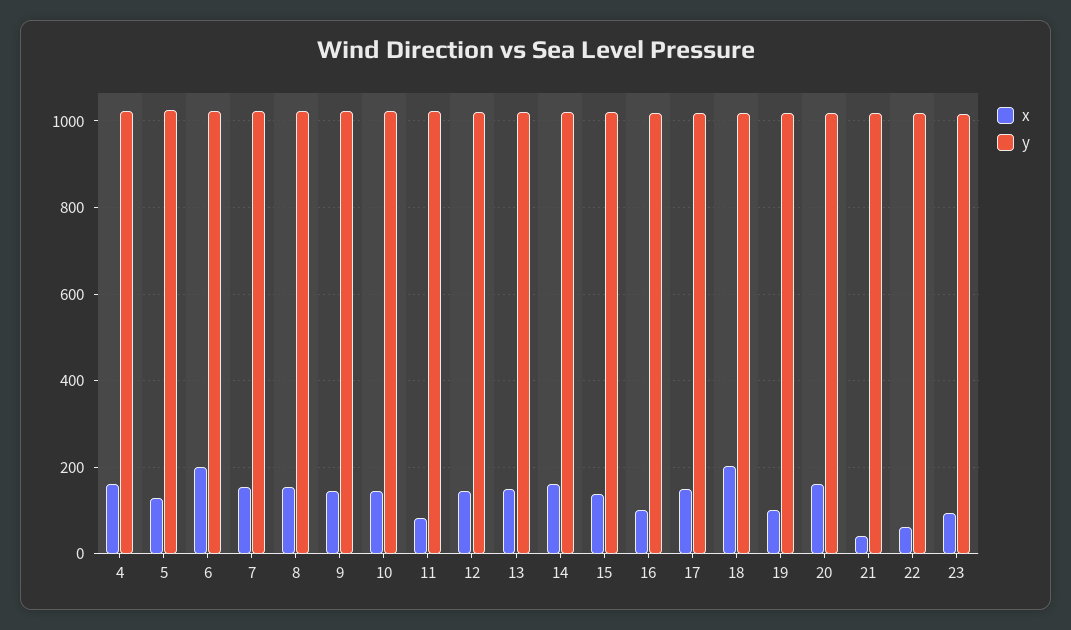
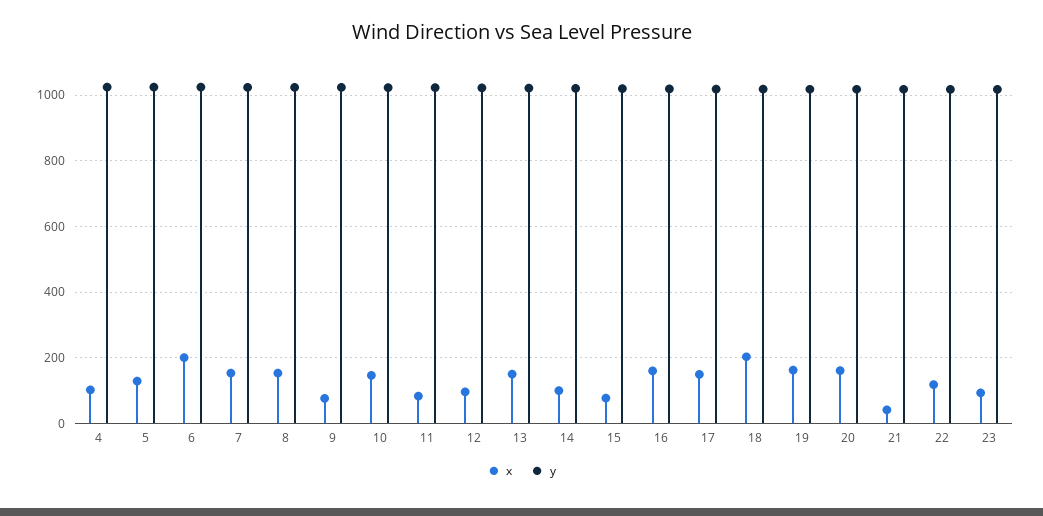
  {
    "x": {
-     "4": 160,
+     "4": 100,
      "5": 120,
      "6": 200,
      "7": 160,
      "8": 160,
-     "9": 140,
+     "9": 80,
      "10": 140,
      "11": 80,
-     "12": 140,
+     "12": 100,
      "13": 160,
-     "14": 160,
+     "14": 100,
-     "15": 140,
+     "15": 80,
-     "16": 100,
+     "16": 160,
      "17": 140,
      "18": 200,
-     "19": 100,
+     "19": 160,
      "20": 160,
      "21": 40,
-     "22": 60,
+     "22": 120,
      "23": 100
    },
    "y": {
      "4": 1020,
      "5": 1020,
      "6": 1020,
      "7": 1020,
      "8": 1020,
      "9": 1020,
      "10": 1020,
      "11": 1020,
      "12": 1020,
      "13": 1020,
      "14": 1020,
      "15": 1020,
      "16": 1020,
      "17": 1020,
      "18": 1020,
      "19": 1020,
      "20": 1020,
      "21": 1020,
      "22": 1020,
      "23": 1020
    }
  }

